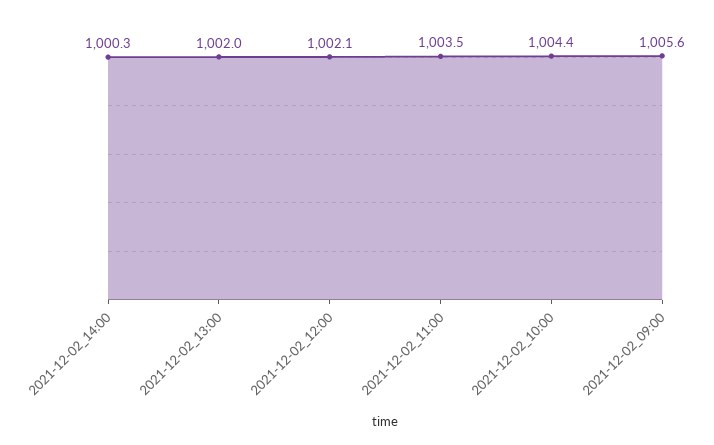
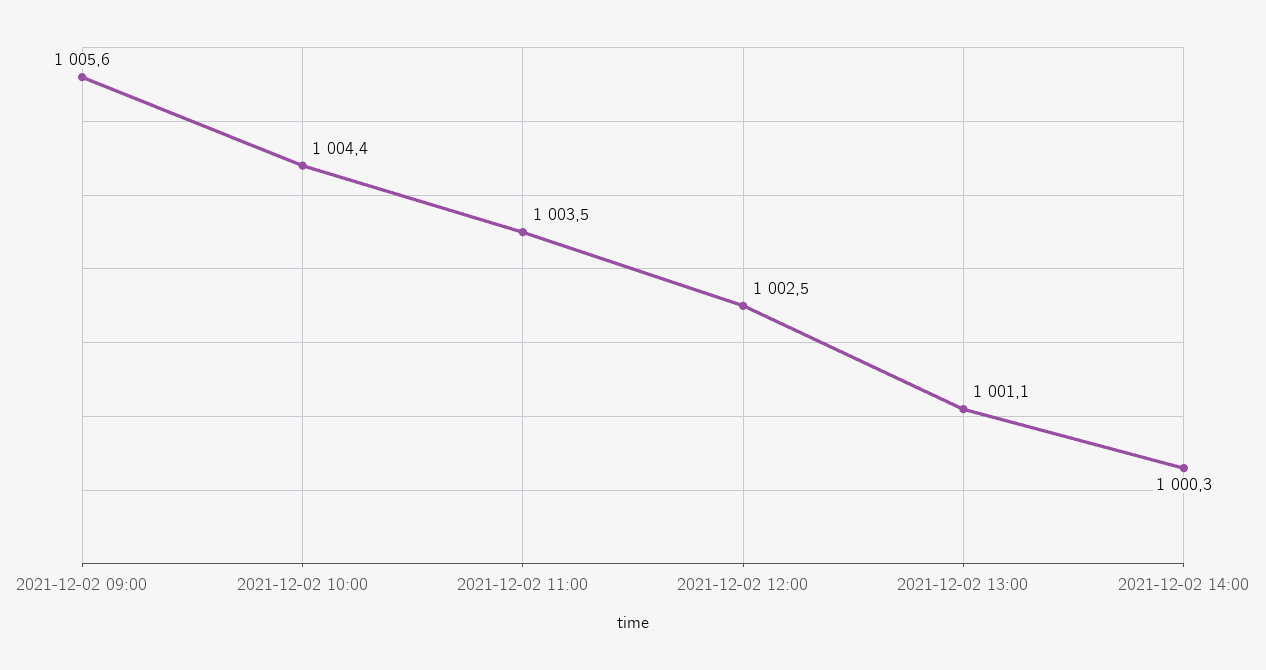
  {
    "2021-12-02_14:00": 1000.3,
-   "2021-12-02_13:00": 1002,
+   "2021-12-02_13:00": 1001.1,
-   "2021-12-02_12:00": 1002.1,
+   "2021-12-02_12:00": 1002.5,
    "2021-12-02_11:00": 1003.5,
    "2021-12-02_10:00": 1004.4,
    "2021-12-02_09:00": 1005.6
  }

